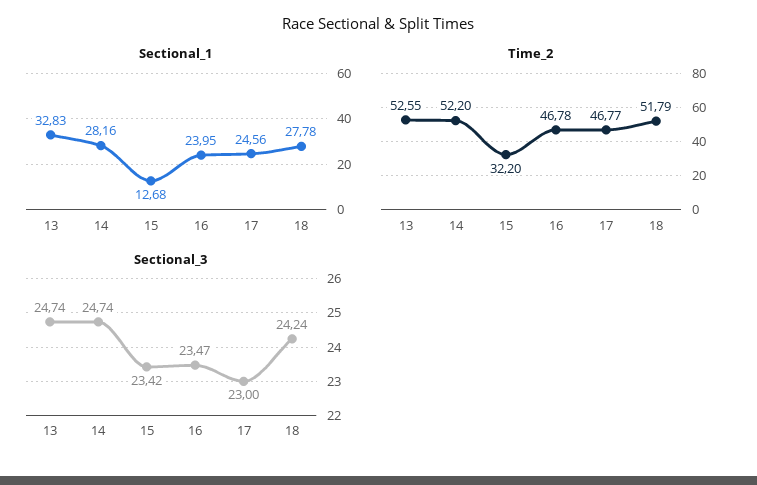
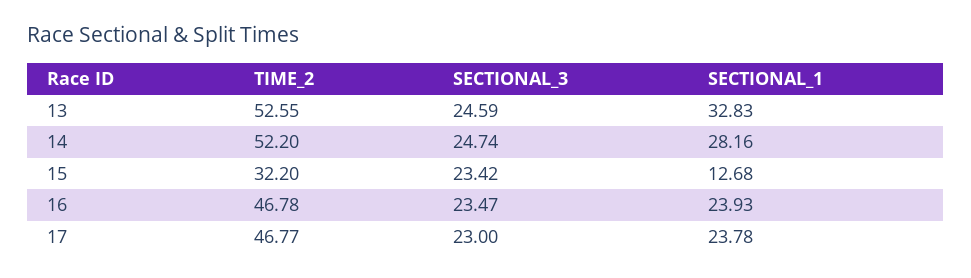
  {
    "Sectional_1": {
      "13": 32.83,
      "14": 28.16,
      "15": 12.68,
-     "16": 23.95,
+     "16": 23.93,
-     "17": 24.56,
+     "17": 23.78
-     "18": 27.78
    },
    "Time_2": {
      "13": 52.55,
      "14": 52.2,
      "15": 32.2,
      "16": 46.78,
-     "17": 46.77,
+     "17": 46.77
-     "18": 51.79
    },
    "Sectional_3": {
-     "13": 24.74,
+     "13": 24.59,
      "14": 24.74,
      "15": 23.42,
      "16": 23.47,
-     "17": 23,
+     "17": 23
-     "18": 24.24
    }
  }

